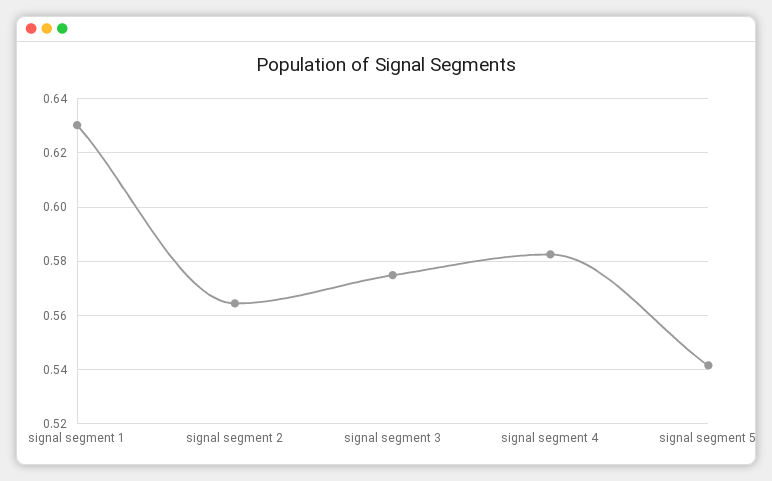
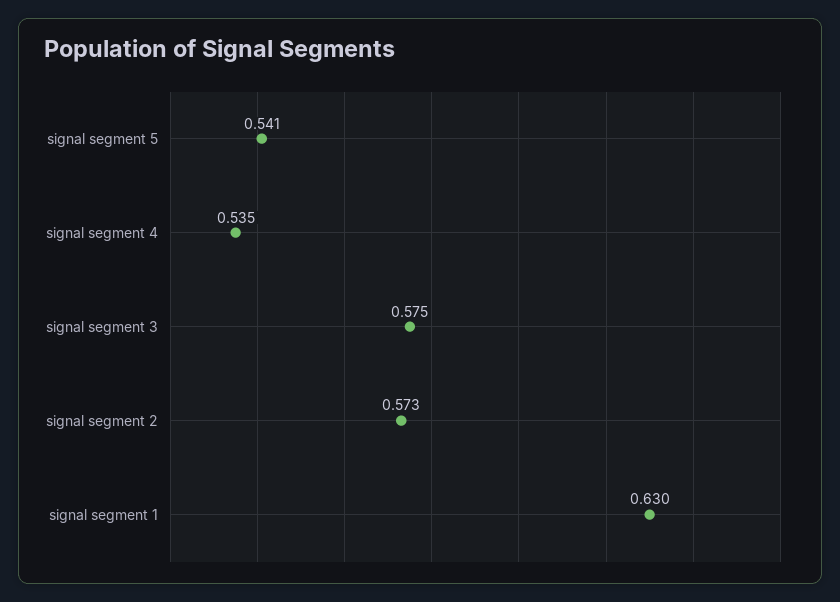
  {
    "signal segment 1": 0.63,
-   "signal segment 2": 0.565,
+   "signal segment 2": 0.573,
    "signal segment 3": 0.575,
-   "signal segment 4": 0.5825,
+   "signal segment 4": 0.535,
    "signal segment 5": 0.541
  }

